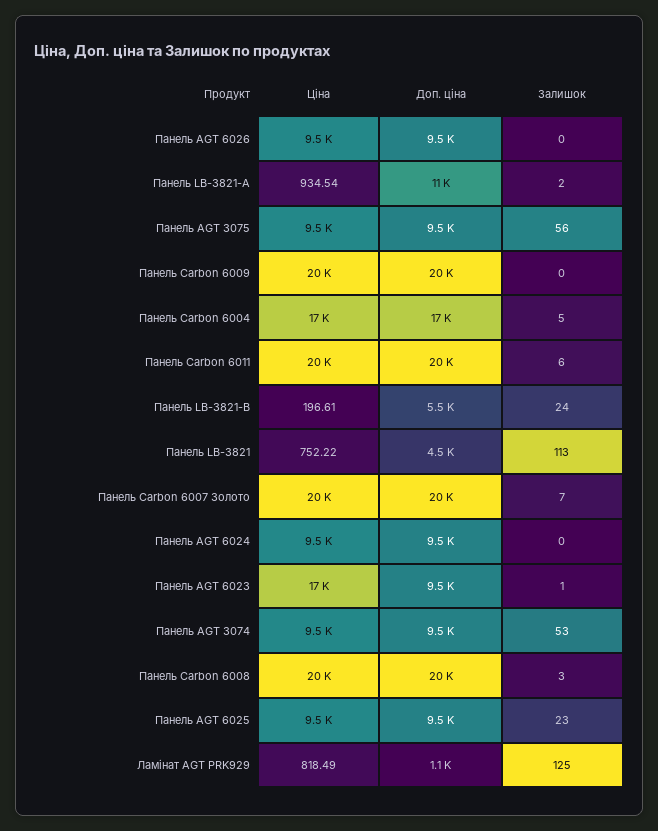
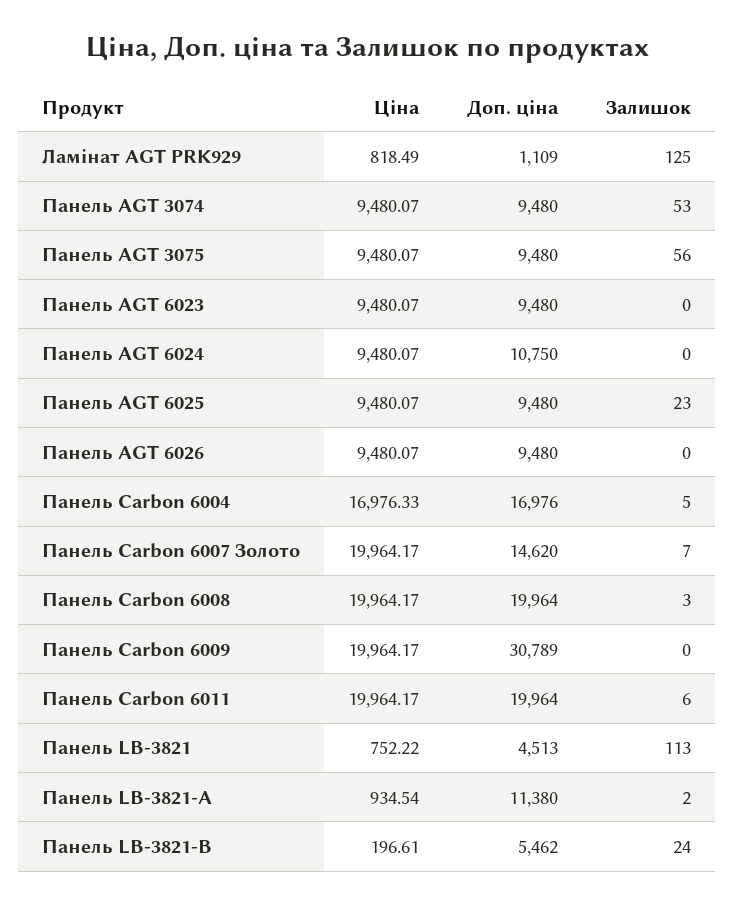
  {
    "Ціна": {
      "Панель AGT 6026": 9480.07,
      "Панель LB-3821-А": 934.54,
      "Панель AGT 3075": 9480.07,
      "Панель Carbon 6009": 19964.17,
      "Панель Carbon 6004": 16976.33,
      "Панель Carbon 6011": 19964.17,
      "Панель LB-3821-В": 196.61,
      "Панель LB-3821": 752.22,
      "Панель Carbon 6007 Золото": 19964.17,
      "Панель AGT 6024": 9480.07,
-     "Панель AGT 6023": 17000,
+     "Панель AGT 6023": 9480.07,
      "Панель AGT 3074": 9480.07,
      "Панель Carbon 6008": 19964.17,
      "Панель AGT 6025": 9480.07,
      "Ламінат AGT PRK929": 818.49
    },
    "Доп. ціна": {
      "Панель AGT 6026": 9480,
      "Панель LB-3821-А": 11380,
      "Панель AGT 3075": 9480,
-     "Панель Carbon 6009": 20000,
+     "Панель Carbon 6009": 30789,
      "Панель Carbon 6004": 16976,
      "Панель Carbon 6011": 19964,
      "Панель LB-3821-В": 5462,
      "Панель LB-3821": 4513,
-     "Панель Carbon 6007 Золото": 20000,
+     "Панель Carbon 6007 Золото": 14620,
-     "Панель AGT 6024": 9500,
+     "Панель AGT 6024": 10750,
      "Панель AGT 6023": 9480,
      "Панель AGT 3074": 9480,
      "Панель Carbon 6008": 19964,
      "Панель AGT 6025": 9480,
      "Ламінат AGT PRK929": 1109
    },
    "Залишок": {
      "Панель AGT 6026": 0,
      "Панель LB-3821-А": 2,
      "Панель AGT 3075": 56,
      "Панель Carbon 6009": 0,
      "Панель Carbon 6004": 5,
      "Панель Carbon 6011": 6,
      "Панель LB-3821-В": 24,
      "Панель LB-3821": 113,
      "Панель Carbon 6007 Золото": 7,
      "Панель AGT 6024": 0,
-     "Панель AGT 6023": 1,
+     "Панель AGT 6023": 0,
      "Панель AGT 3074": 53,
      "Панель Carbon 6008": 3,
      "Панель AGT 6025": 23,
      "Ламінат AGT PRK929": 125
    }
  }

